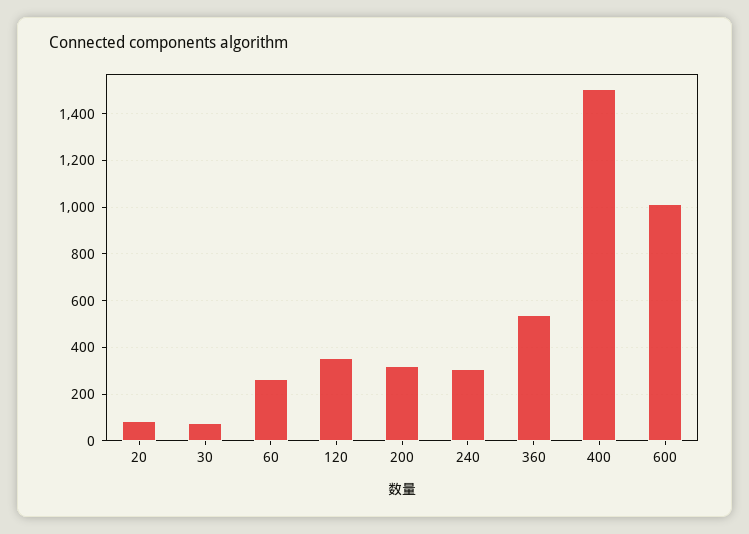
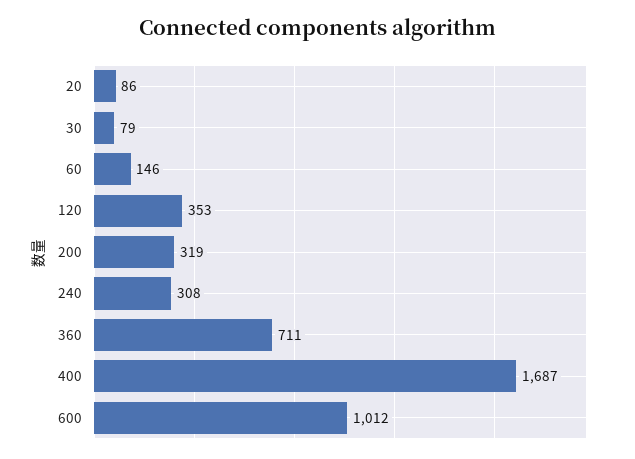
  {
    "20": 86,
    "30": 79,
-   "60": 250,
+   "60": 146,
    "120": 353,
    "200": 319,
    "240": 308,
-   "360": 550,
+   "360": 711,
-   "400": 1500,
+   "400": 1687,
    "600": 1012
  }

